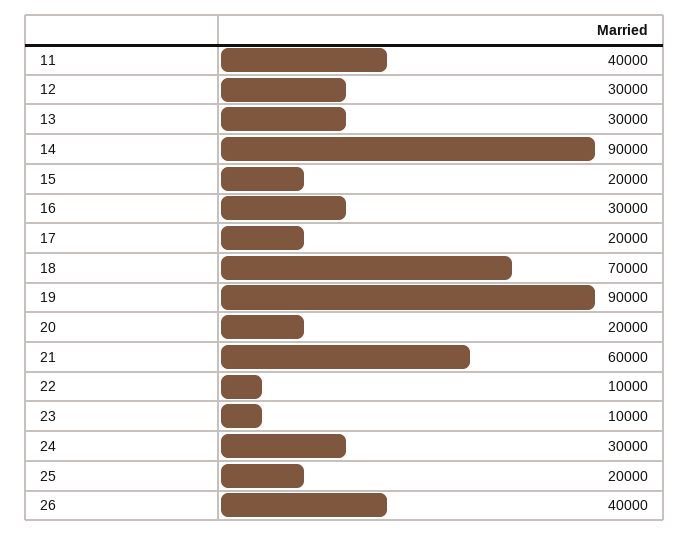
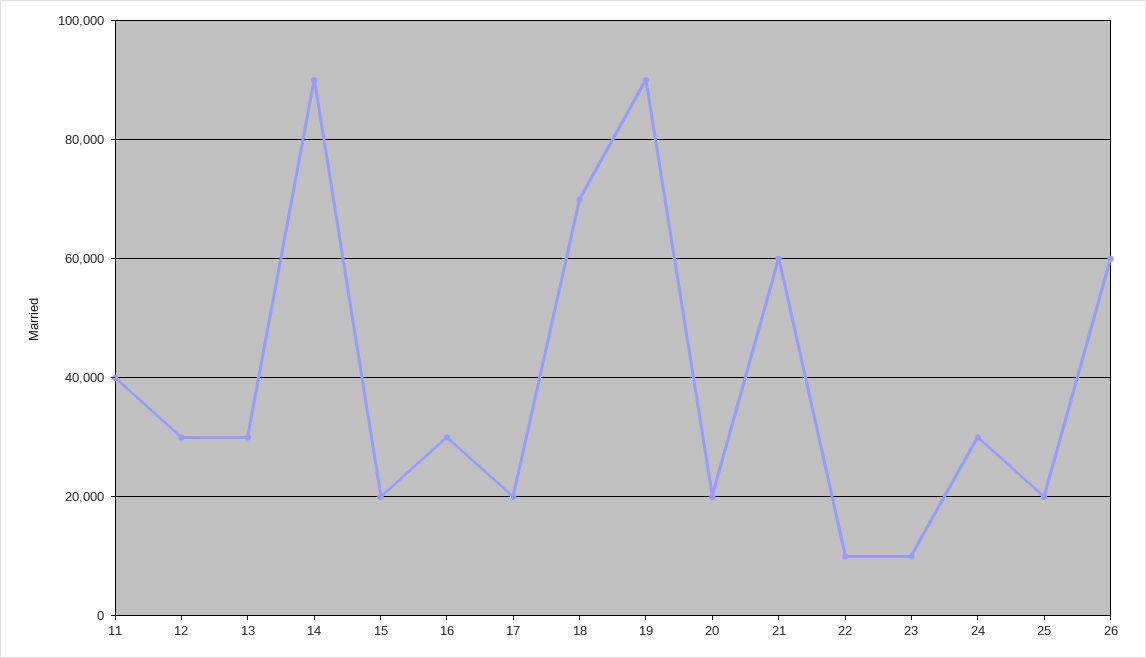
  {
    "11": 40000,
    "12": 30000,
    "13": 30000,
    "14": 90000,
    "15": 20000,
    "16": 30000,
    "17": 20000,
    "18": 70000,
    "19": 90000,
    "20": 20000,
    "21": 60000,
    "22": 10000,
    "23": 10000,
    "24": 30000,
    "25": 20000,
-   "26": 40000
+   "26": 60000
  }

